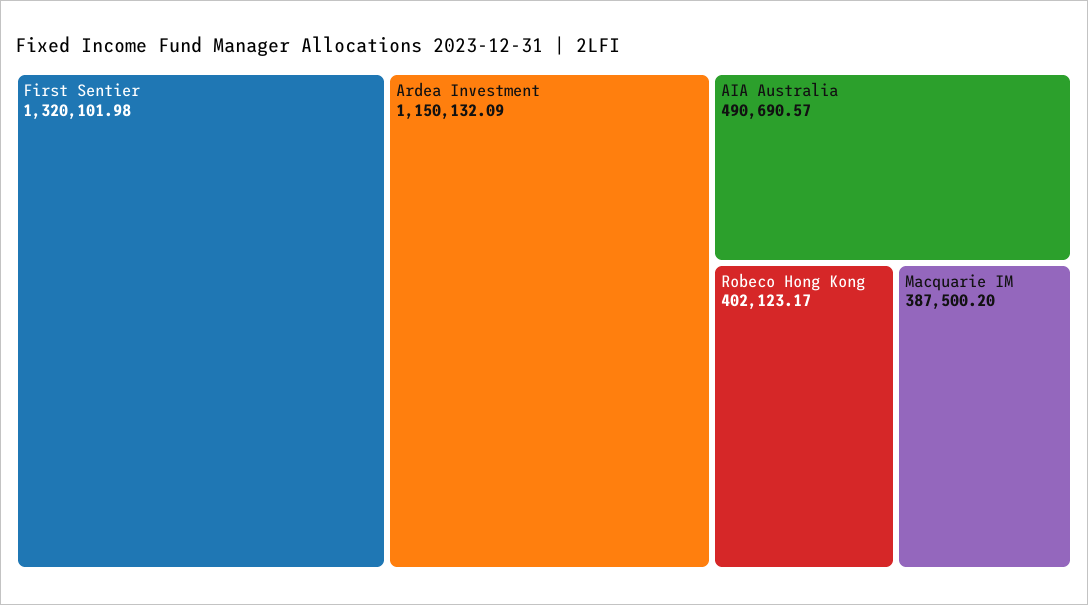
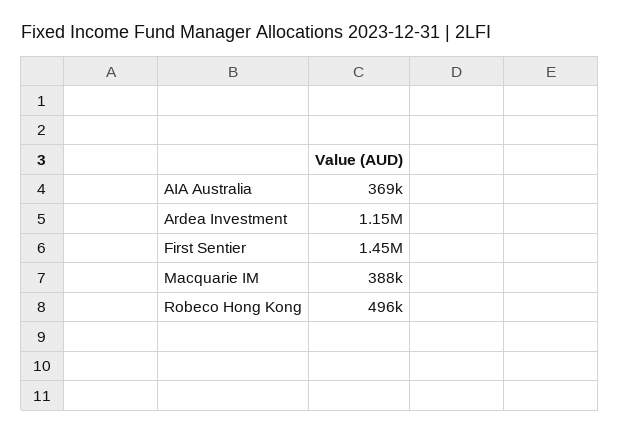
  {
-   "First Sentier": 1320101.98,
+   "First Sentier": 1450000,
    "Ardea Investment": 1150132.09,
-   "AIA Australia": 490690.57,
+   "AIA Australia": 369000,
-   "Robeco Hong Kong": 402123.17,
+   "Robeco Hong Kong": 496000,
    "Macquarie IM": 387500.2
  }

